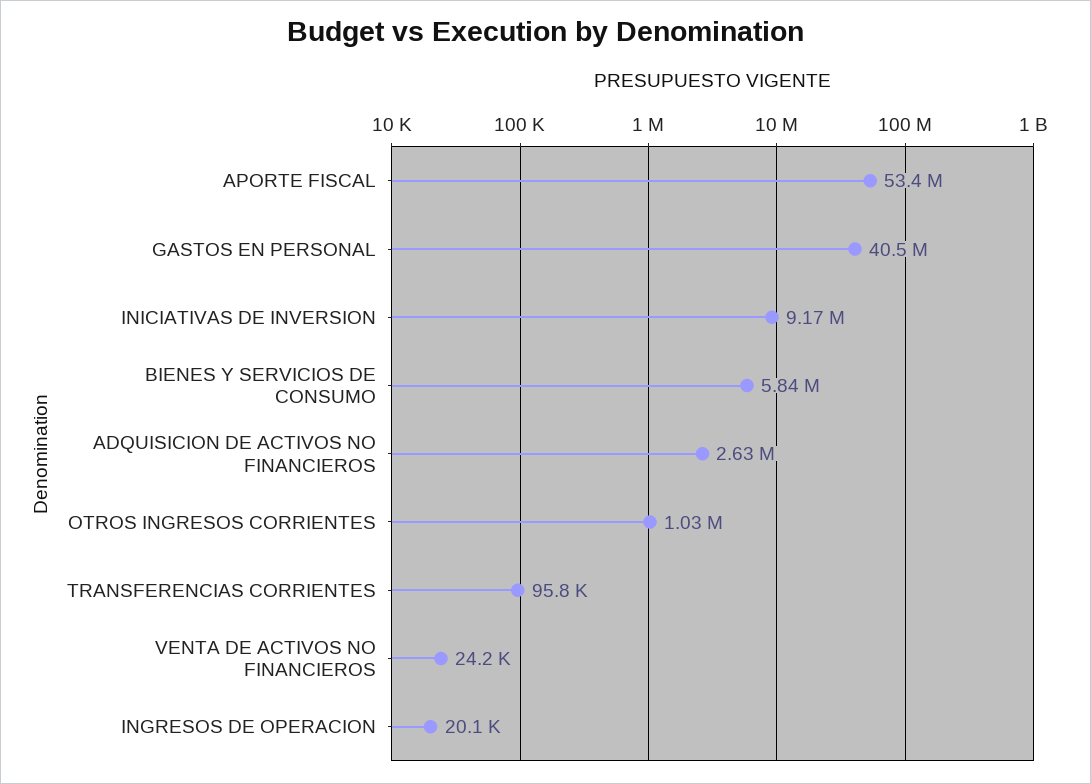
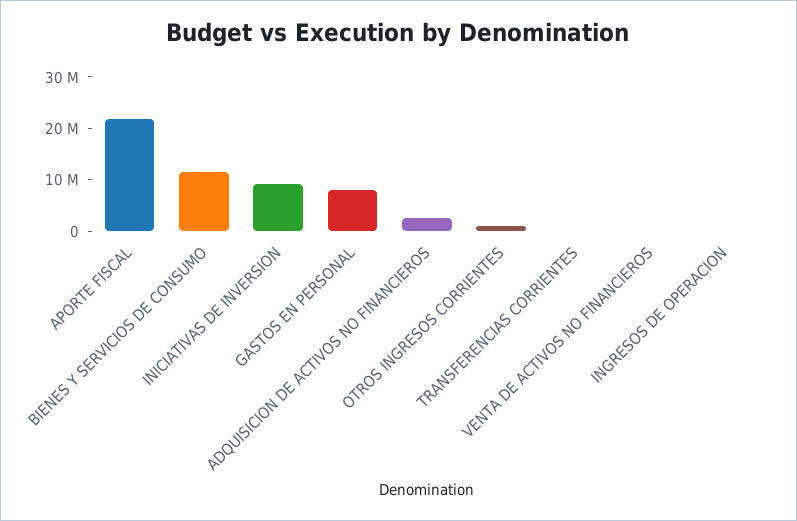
  {
-   "APORTE FISCAL": 53400000,
+   "APORTE FISCAL": 22000000,
-   "GASTOS EN PERSONAL": 40500000,
+   "GASTOS EN PERSONAL": 8000000,
    "INICIATIVAS DE INVERSION": 9170000,
-   "BIENES Y SERVICIOS DE CONSUMO": 5840000,
+   "BIENES Y SERVICIOS DE CONSUMO": 12000000,
    "ADQUISICION DE ACTIVOS NO FINANCIEROS": 2630000,
    "OTROS INGRESOS CORRIENTES": 1030000,
    "TRANSFERENCIAS CORRIENTES": 95800,
    "VENTA DE ACTIVOS NO FINANCIEROS": 24200,
    "INGRESOS DE OPERACION": 20100
  }

